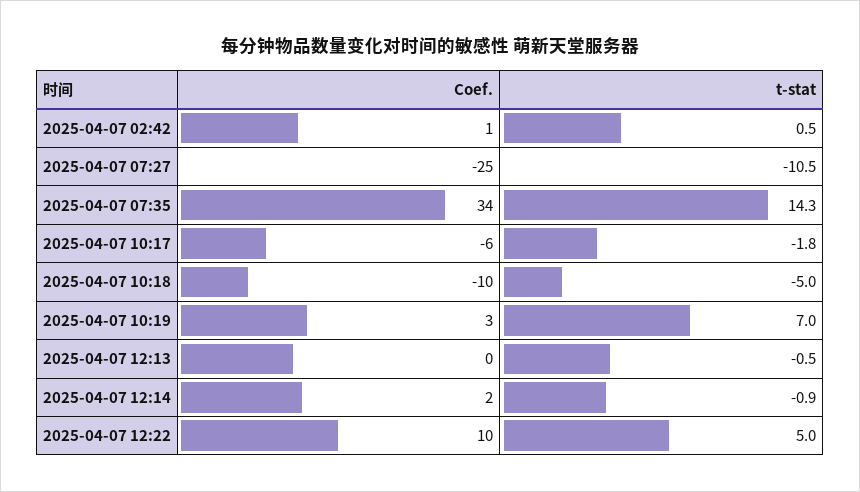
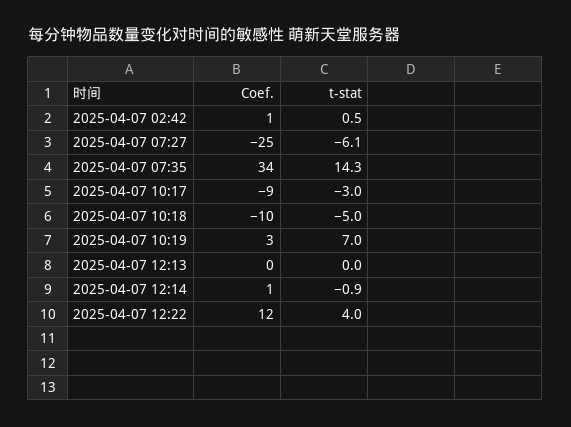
  {
    "Coef.": {
      "2025-04-07 02:42": 1,
      "2025-04-07 07:27": -25,
      "2025-04-07 07:35": 34,
-     "2025-04-07 10:17": -6,
+     "2025-04-07 10:17": -9,
      "2025-04-07 10:18": -10,
      "2025-04-07 10:19": 3,
      "2025-04-07 12:13": 0,
-     "2025-04-07 12:14": 2,
+     "2025-04-07 12:14": 1,
-     "2025-04-07 12:22": 10
+     "2025-04-07 12:22": 12
    },
    "t-stat": {
      "2025-04-07 02:42": 0.5,
-     "2025-04-07 07:27": -10.5,
+     "2025-04-07 07:27": -6.1,
      "2025-04-07 07:35": 14.3,
-     "2025-04-07 10:17": -1.8,
+     "2025-04-07 10:17": -3,
      "2025-04-07 10:18": -5,
      "2025-04-07 10:19": 7,
-     "2025-04-07 12:13": -0.5,
+     "2025-04-07 12:13": 0,
      "2025-04-07 12:14": -0.9,
-     "2025-04-07 12:22": 5
+     "2025-04-07 12:22": 4
    }
  }

